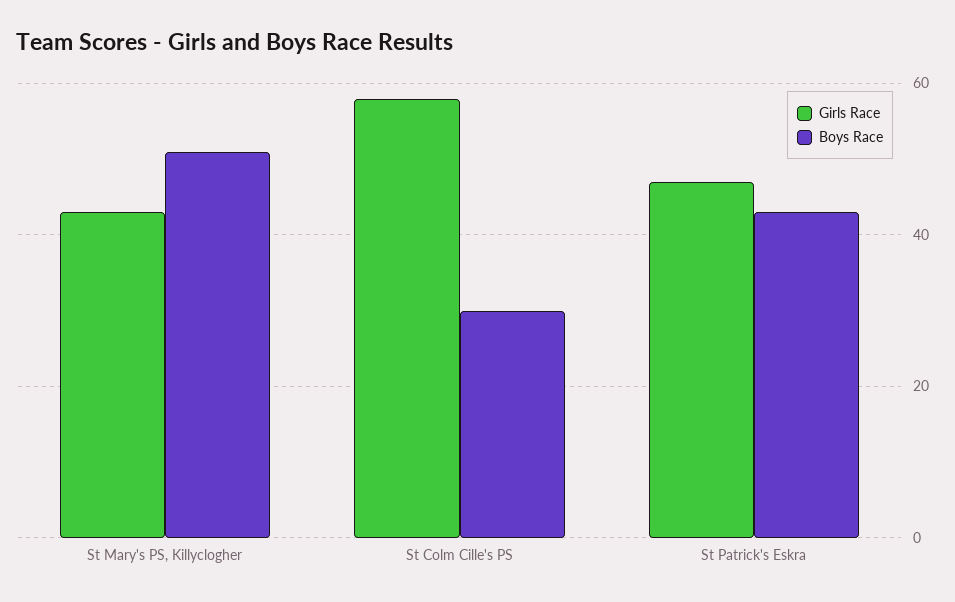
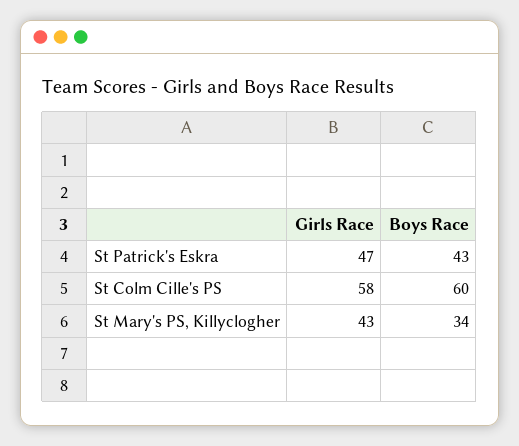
  {
    "Girls Race": {
      "St Mary's PS, Killyclogher": 43,
      "St Colm Cille's PS": 58,
      "St Patrick's Eskra": 47
    },
    "Boys Race": {
-     "St Mary's PS, Killyclogher": 50,
+     "St Mary's PS, Killyclogher": 34,
-     "St Colm Cille's PS": 30,
+     "St Colm Cille's PS": 60,
      "St Patrick's Eskra": 43
    }
  }

